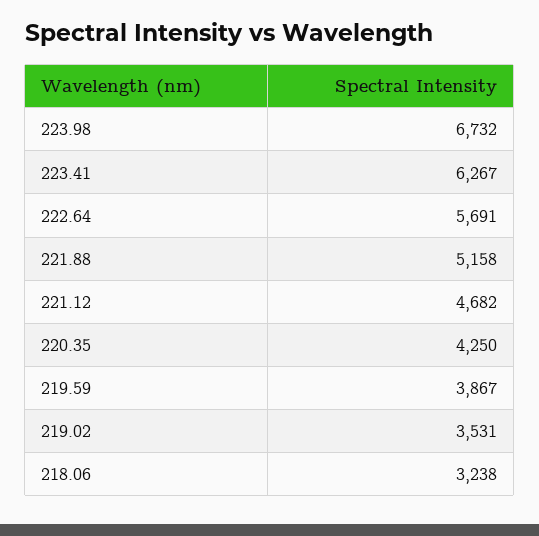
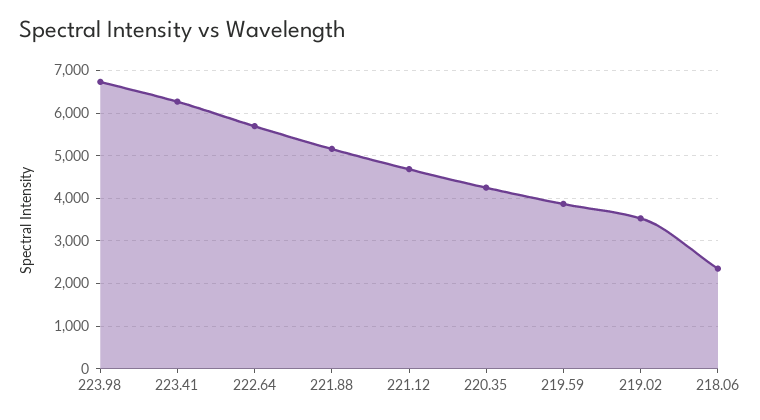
  {
    "223.98": 6732,
    "223.41": 6267,
    "222.64": 5691,
    "221.88": 5158,
    "221.12": 4682,
    "220.35": 4250,
    "219.59": 3867,
    "219.02": 3531,
-   "218.06": 3238
+   "218.06": 2400
  }

